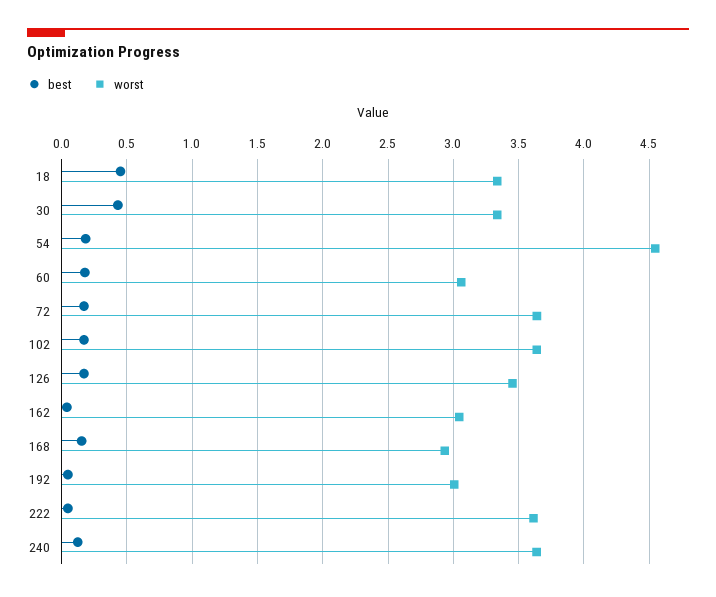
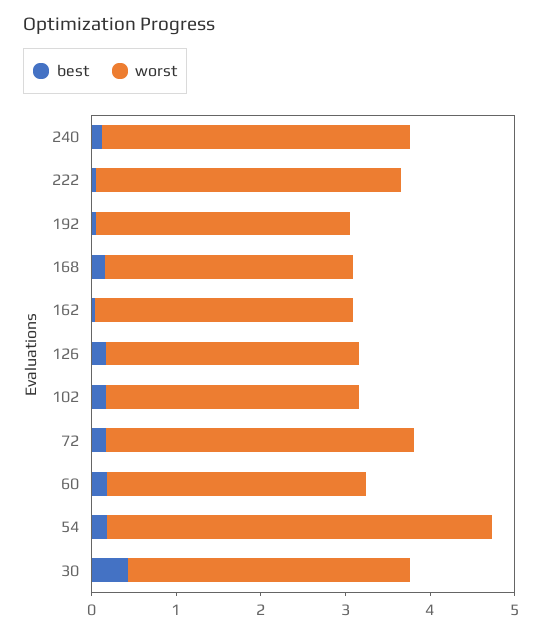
  {
    "best": {
-     "18": 0.45,
      "30": 0.45,
      "54": 0.2,
      "60": 0.2,
      "72": 0.15,
      "102": 0.15,
      "126": 0.15,
      "162": 0.05,
      "168": 0.15,
      "192": 0.05,
      "222": 0.05,
      "240": 0.1
    },
    "worst": {
-     "18": 3.35,
      "30": 3.35,
      "54": 4.55,
      "60": 3.05,
      "72": 3.65,
-     "102": 3.65,
+     "102": 3,
-     "126": 3.45,
+     "126": 3,
      "162": 3.05,
      "168": 2.95,
      "192": 3,
      "222": 3.6,
      "240": 3.65
    }
  }

